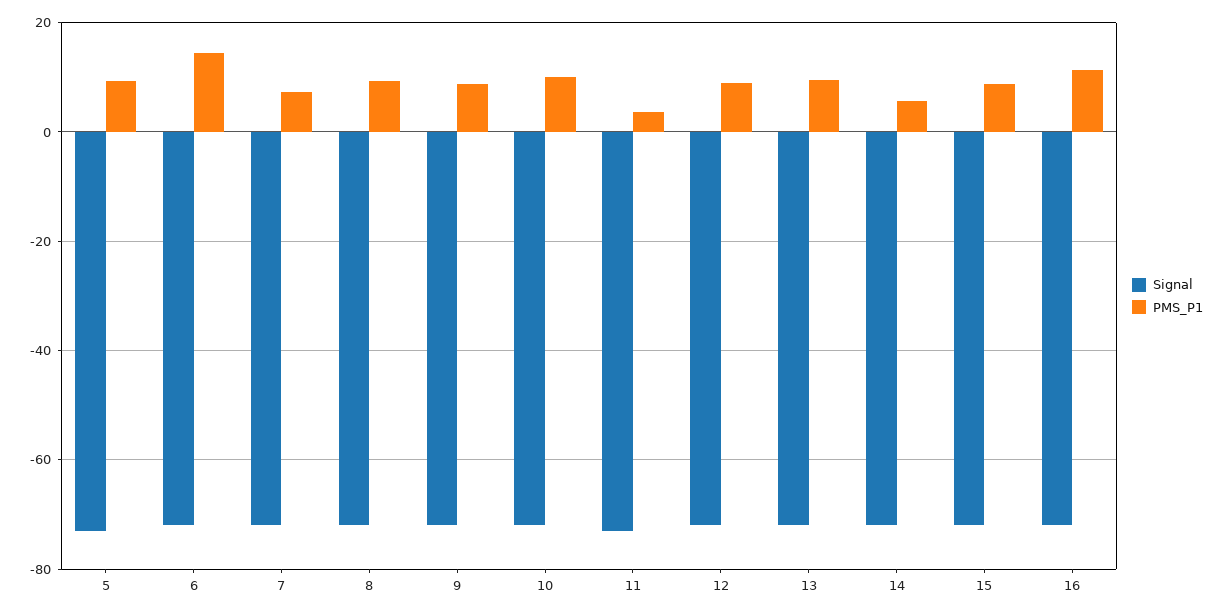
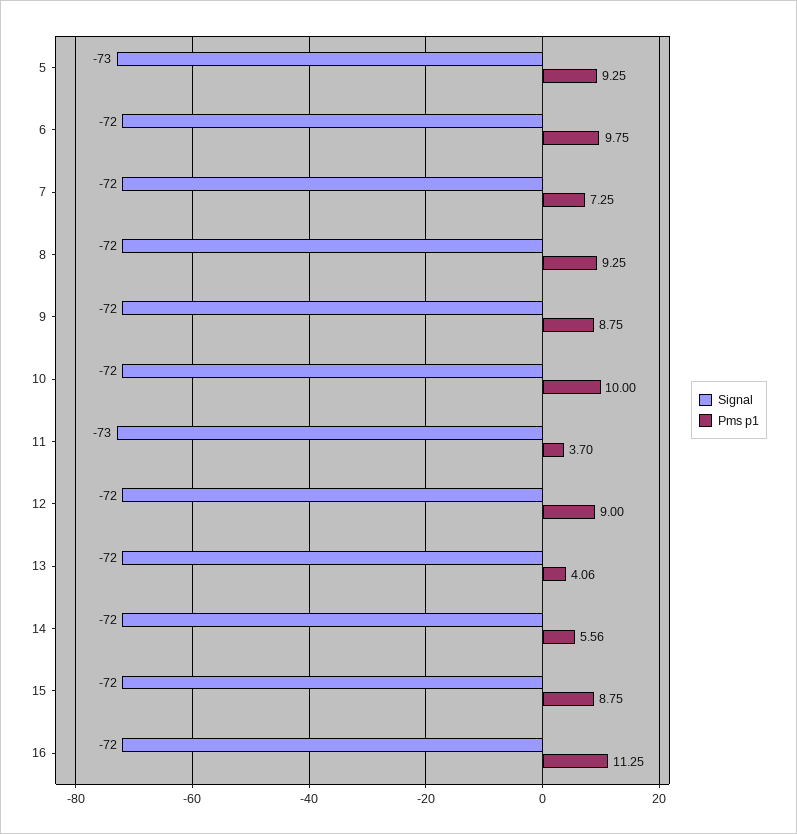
  {
    "Signal": {
      "5": -73,
      "6": -72,
      "7": -72,
      "8": -72,
      "9": -72,
      "10": -72,
      "11": -73,
      "12": -72,
      "13": -72,
      "14": -72,
      "15": -72,
      "16": -72
    },
    "PMS_P1": {
      "5": 9.25,
-     "6": 14,
+     "6": 9.75,
      "7": 7.25,
      "8": 9.25,
      "9": 8.75,
      "10": 10,
      "11": 3.7,
      "12": 9,
-     "13": 10,
+     "13": 4.06,
      "14": 5.56,
      "15": 8.75,
      "16": 11.25
    }
  }

